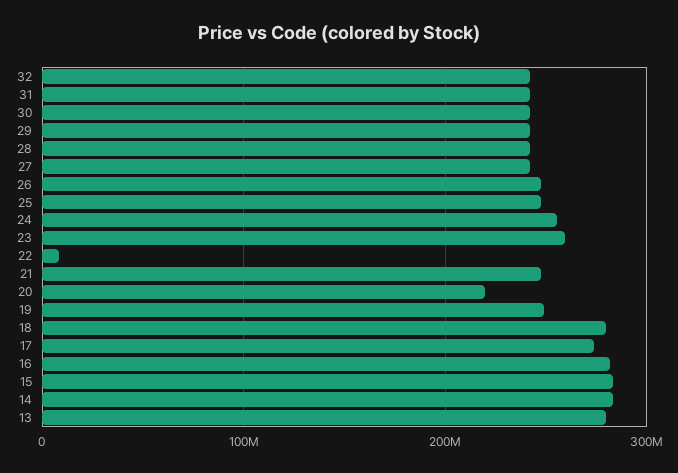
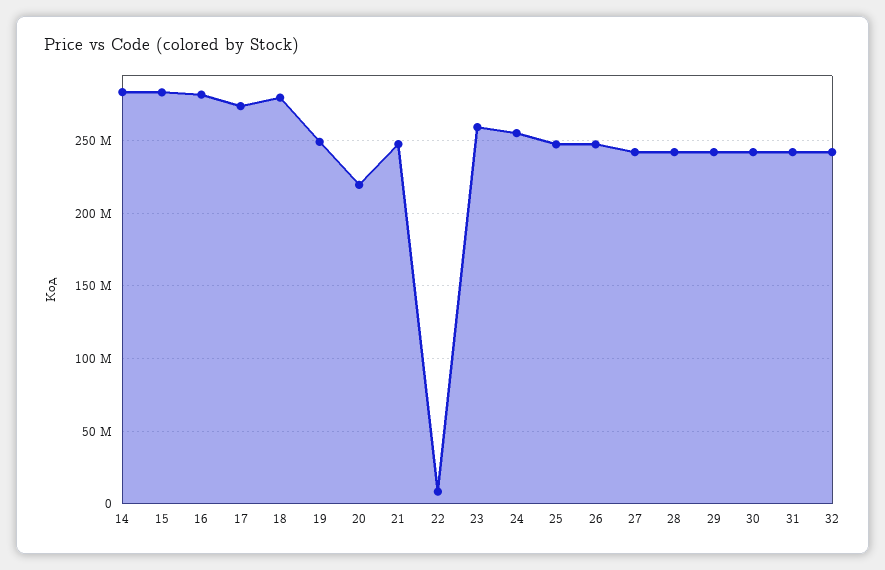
  {
    "32": 240000000,
    "31": 240000000,
    "30": 240000000,
    "29": 240000000,
    "28": 240000000,
    "27": 240000000,
    "26": 250000000,
    "25": 250000000,
    "24": 255000000,
    "23": 260000000,
    "22": 10000000,
    "21": 250000000,
    "20": 220000000,
    "19": 250000000,
    "18": 280000000,
    "17": 275000000,
    "16": 280000000,
    "15": 285000000,
-   "14": 285000000,
+   "14": 285000000
-   "13": 280000000
  }

